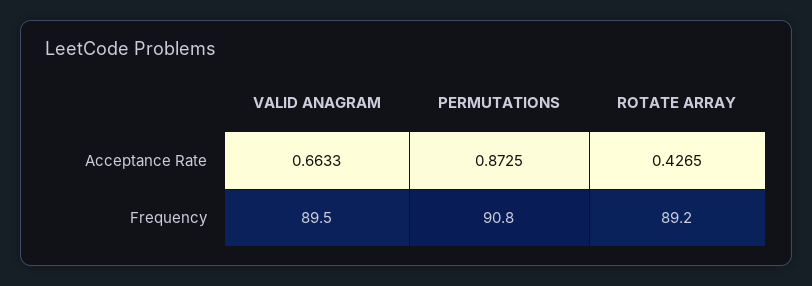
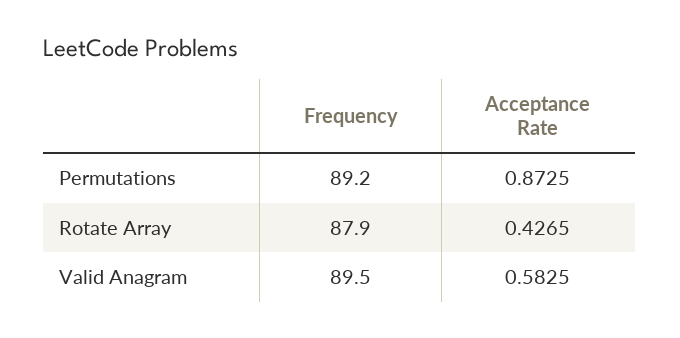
  {
    "VALID ANAGRAM": {
-     "Acceptance Rate": 0.6633,
+     "Acceptance Rate": 0.5825,
      "Frequency": 89.5
    },
    "PERMUTATIONS": {
      "Acceptance Rate": 0.8725,
-     "Frequency": 90.8
+     "Frequency": 89.2
    },
    "ROTATE ARRAY": {
      "Acceptance Rate": 0.4265,
-     "Frequency": 89.2
+     "Frequency": 87.9
    }
  }

